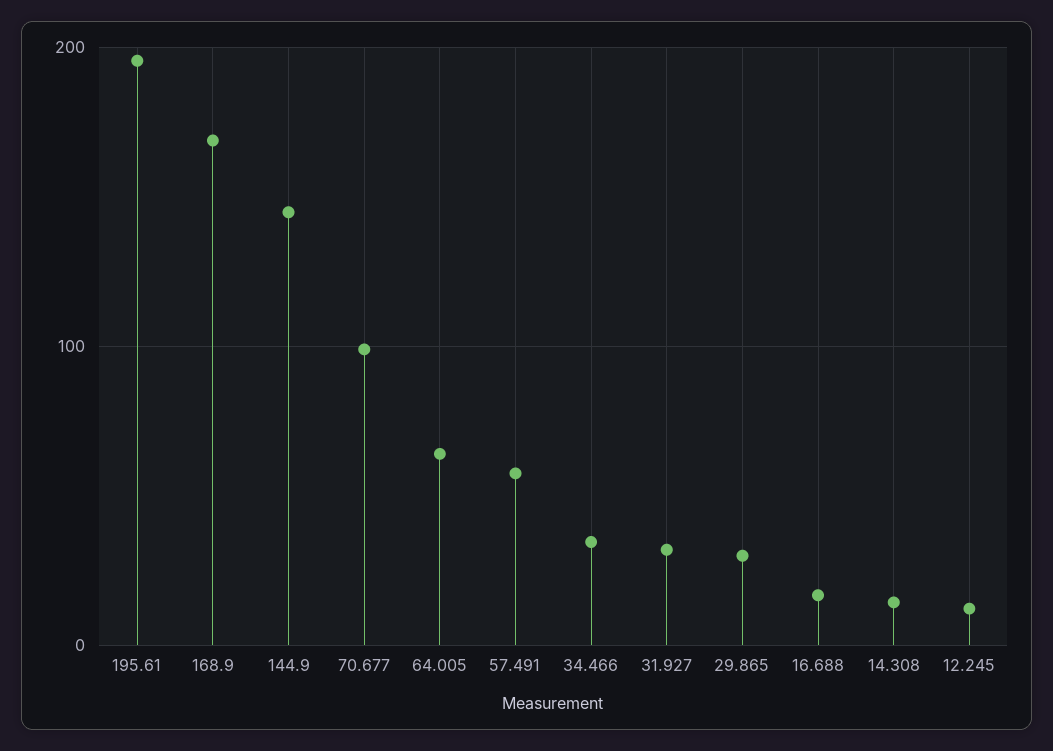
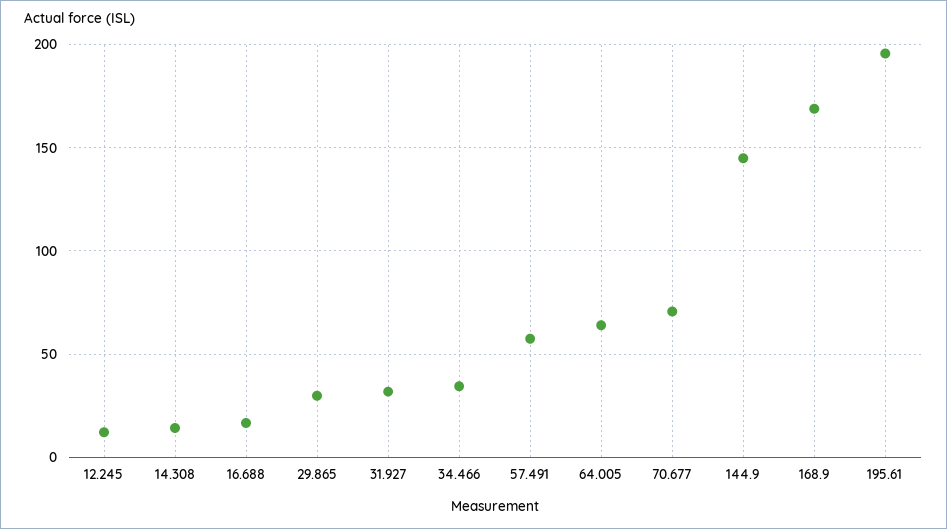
  {
    "195.61": 195,
    "168.9": 170,
    "144.9": 145,
-   "70.677": 100,
+   "70.677": 70,
    "64.005": 65,
    "57.491": 60,
    "34.466": 35,
    "31.927": 30,
    "29.865": 30,
    "16.688": 15,
    "14.308": 15,
    "12.245": 10
  }

